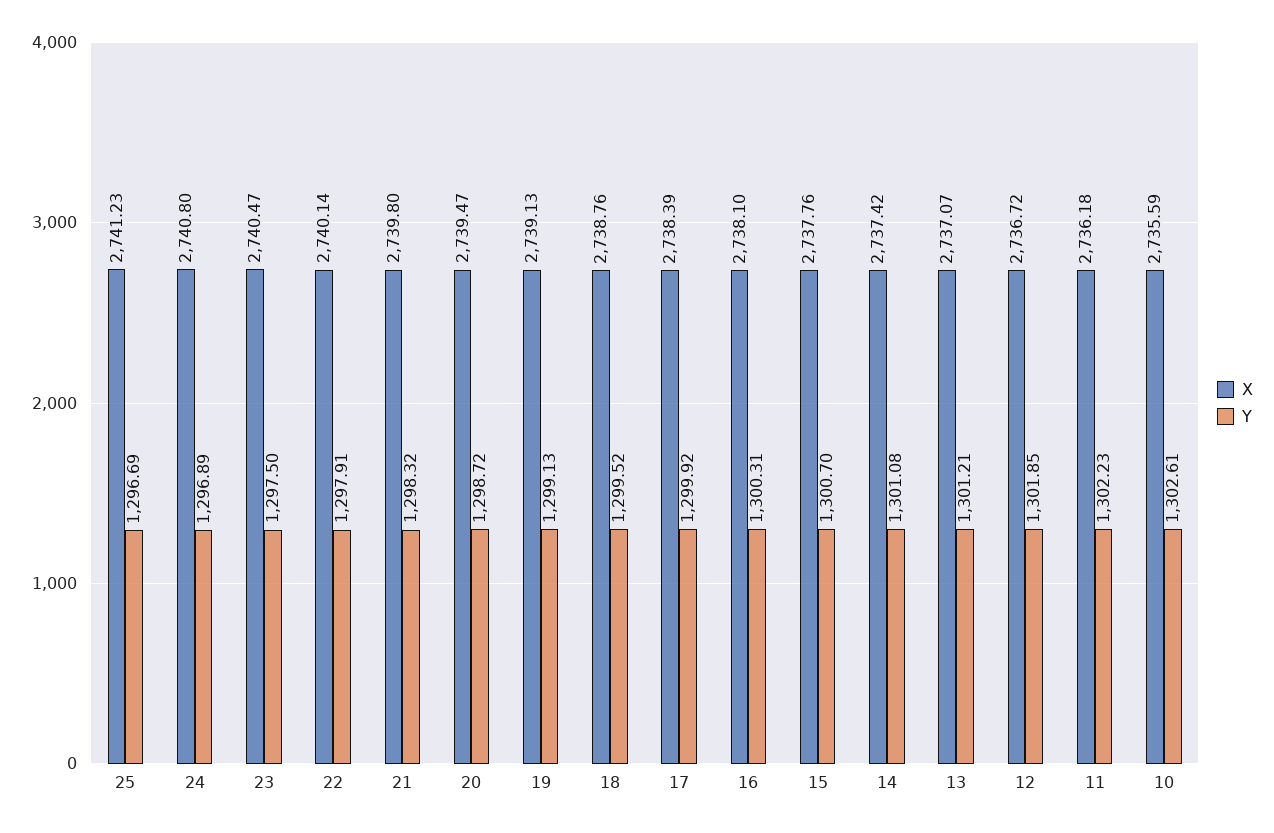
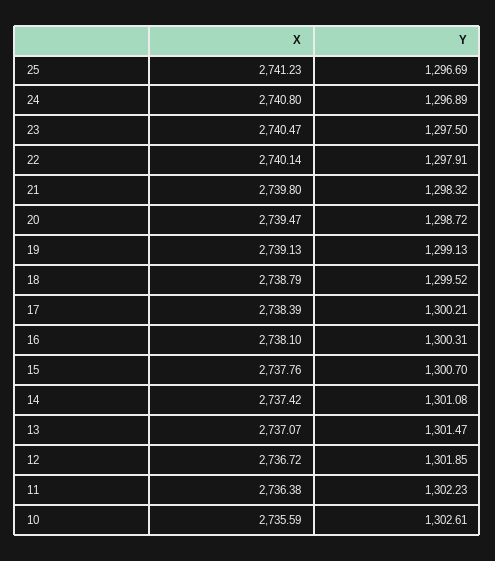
  {
    "X": {
      "25": 2741.23,
      "24": 2740.8,
      "23": 2740.47,
      "22": 2740.14,
      "21": 2739.8,
      "20": 2739.47,
      "19": 2739.13,
-     "18": 2738.76,
+     "18": 2738.79,
      "17": 2738.39,
      "16": 2738.1,
      "15": 2737.76,
      "14": 2737.42,
      "13": 2737.07,
      "12": 2736.72,
-     "11": 2736.18,
+     "11": 2736.38,
      "10": 2735.59
    },
    "Y": {
      "25": 1296.69,
      "24": 1296.89,
      "23": 1297.5,
      "22": 1297.91,
      "21": 1298.32,
      "20": 1298.72,
      "19": 1299.13,
      "18": 1299.52,
-     "17": 1299.92,
+     "17": 1300.21,
      "16": 1300.31,
      "15": 1300.7,
      "14": 1301.08,
-     "13": 1301.21,
+     "13": 1301.47,
      "12": 1301.85,
      "11": 1302.23,
      "10": 1302.61
    }
  }

